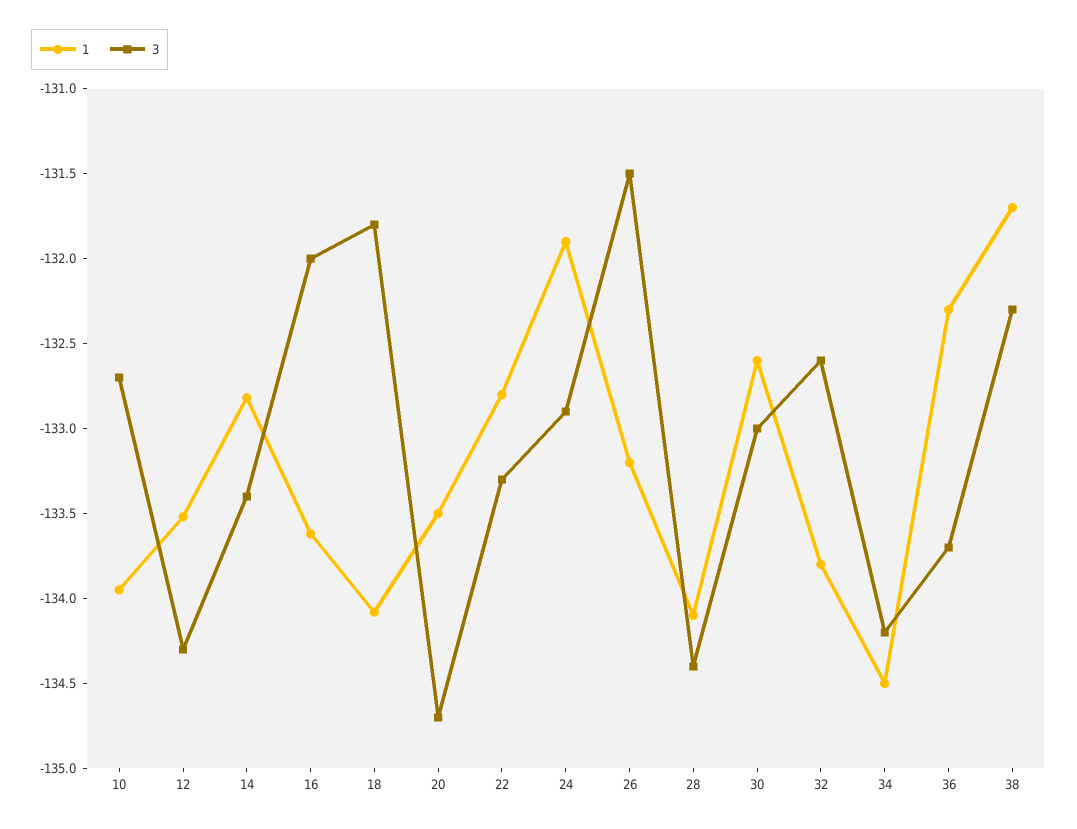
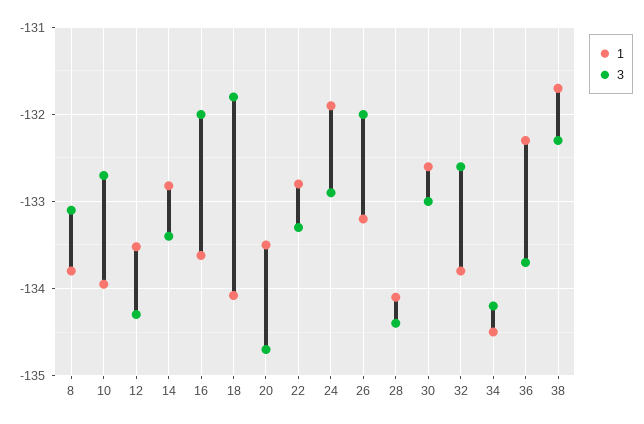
  {
    "1": {
      "10": -134,
      "12": -133.5,
      "14": -132.8,
      "16": -133.6,
      "18": -134.1,
      "20": -133.5,
      "22": -132.8,
      "24": -131.9,
      "26": -133.2,
      "28": -134.1,
      "30": -132.6,
      "32": -133.8,
      "34": -134.5,
      "36": -132.3,
-     "38": -131.7
+     "38": -131.7,
+     "8": -133.8
    },
    "3": {
      "10": -132.7,
      "12": -134.3,
      "14": -133.4,
      "16": -132,
      "18": -131.8,
      "20": -134.7,
      "22": -133.3,
      "24": -132.9,
-     "26": -131.5,
+     "26": -132,
      "28": -134.4,
      "30": -133,
      "32": -132.6,
      "34": -134.2,
      "36": -133.7,
-     "38": -132.3
+     "38": -132.3,
+     "8": -133.1
    }
  }

